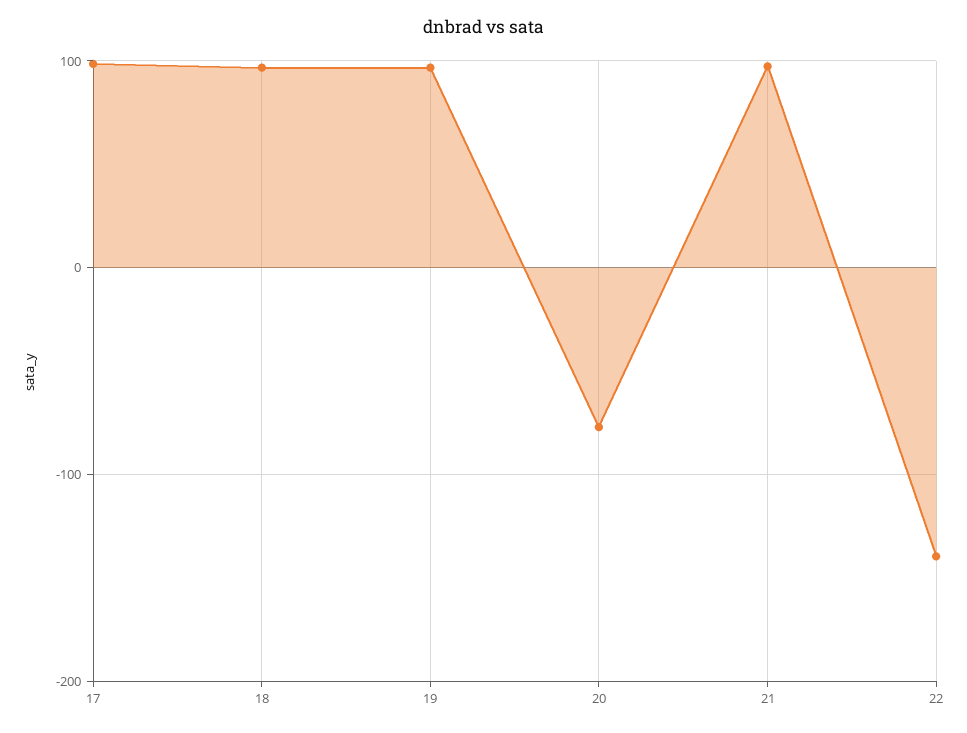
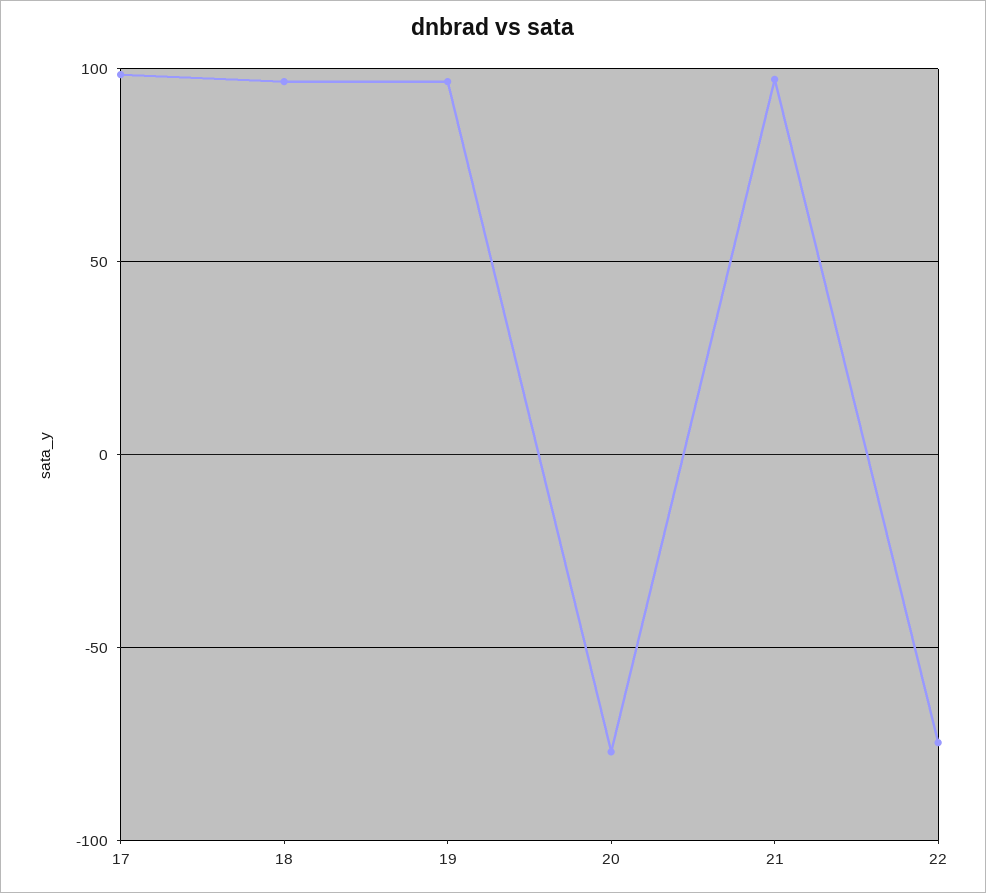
  {
    "17": 100,
    "18": 95,
    "19": 95,
    "20": -75,
    "21": 95,
-   "22": -140
+   "22": -75
  }

